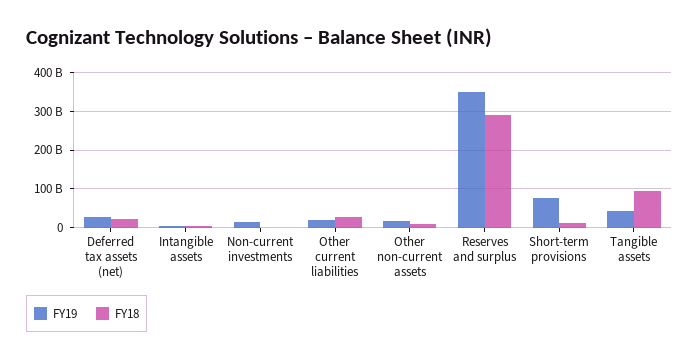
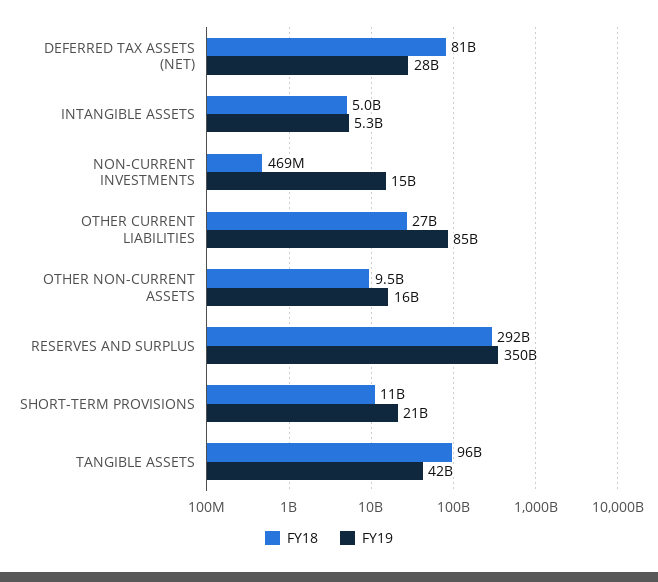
  {
    "FY19": {
      "Deferred tax assets (net)": 28000000000,
      "Intangible assets": 5300000000,
      "Non-current investments": 15000000000,
-     "Other current liabilities": 20000000000,
+     "Other current liabilities": 85000000000,
      "Other non-current assets": 16000000000,
      "Reserves and surplus": 350000000000,
-     "Short-term provisions": 80000000000,
+     "Short-term provisions": 21000000000,
      "Tangible assets": 42000000000
    },
    "FY18": {
-     "Deferred tax assets (net)": 20000000000,
+     "Deferred tax assets (net)": 81000000000,
      "Intangible assets": 5000000000,
      "Non-current investments": 469000000,
      "Other current liabilities": 27000000000,
      "Other non-current assets": 9500000000,
      "Reserves and surplus": 292000000000,
      "Short-term provisions": 11000000000,
      "Tangible assets": 96000000000
    }
  }

